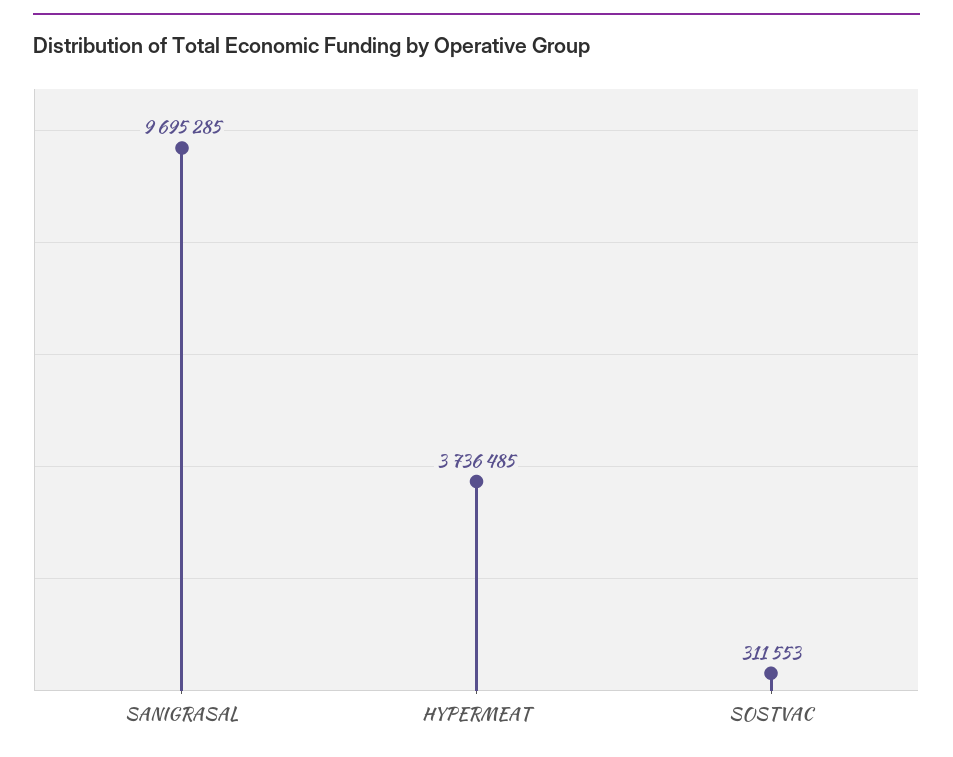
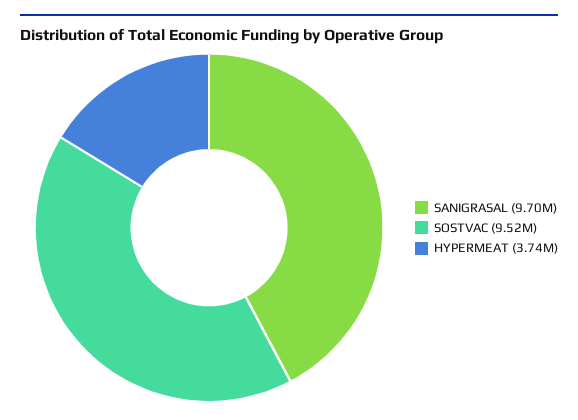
  {
    "SANIGRASAL": 9695285,
    "HYPERMEAT": 3736485,
-   "SOSTVAC": 311553
+   "SOSTVAC": 9520000
  }

